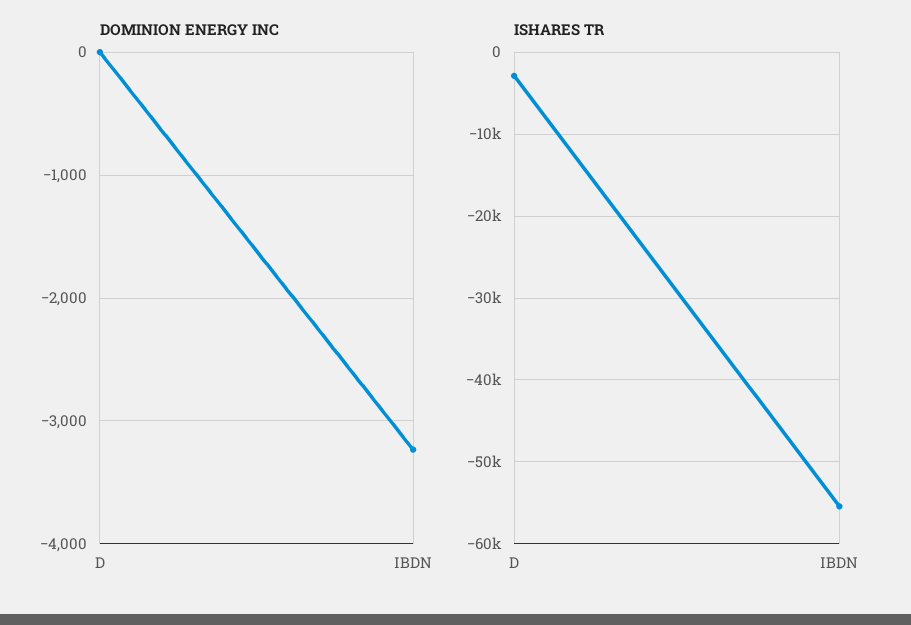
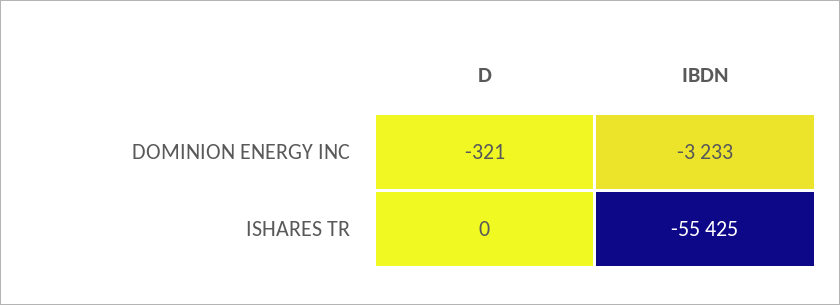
  {
    "DOMINION ENERGY INC": {
-     "D": 0,
+     "D": -321,
      "IBDN": -3233
    },
    "ISHARES TR": {
-     "D": -3000,
+     "D": 0,
      "IBDN": -55425
    }
  }

